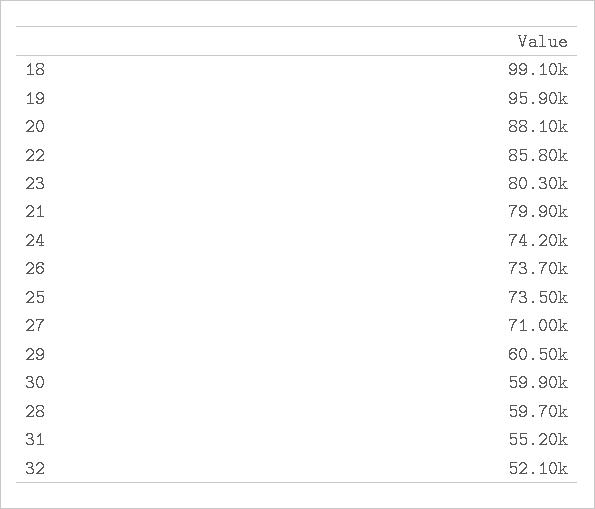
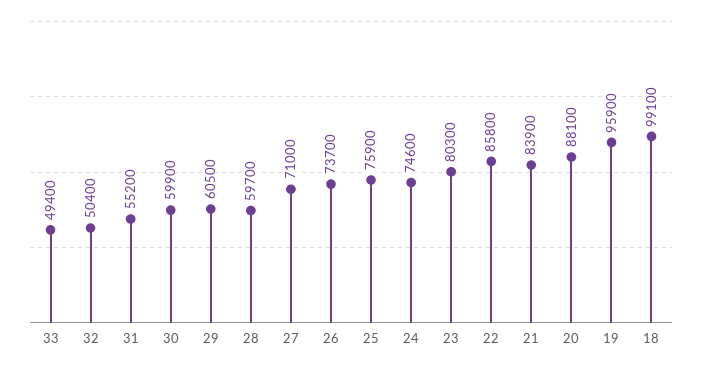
  {
    "18": 99100,
    "19": 95900,
    "20": 88100,
    "22": 85800,
    "23": 80300,
-   "21": 79900,
+   "21": 83900,
-   "24": 74200,
+   "24": 74600,
    "26": 73700,
-   "25": 73500,
+   "25": 75900,
    "27": 71000,
    "29": 60500,
    "30": 59900,
    "28": 59700,
    "31": 55200,
-   "32": 52100
+   "32": 50400,
+   "33": 49400
  }

